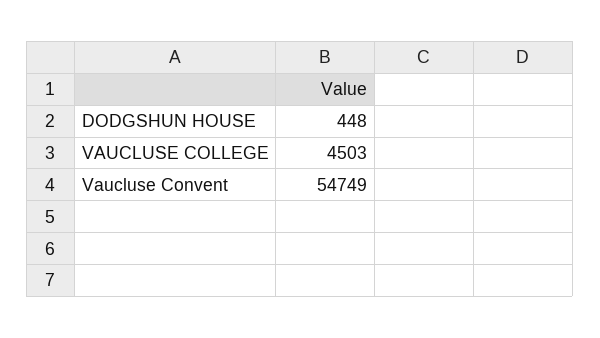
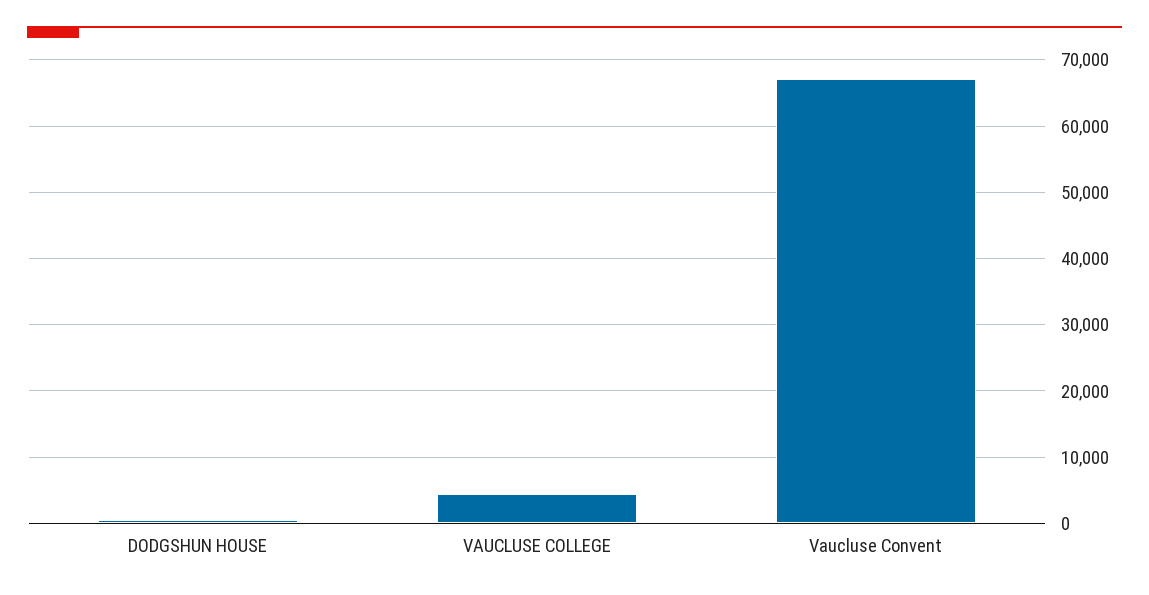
  {
    "DODGSHUN HOUSE": 448,
    "VAUCLUSE COLLEGE": 4503,
-   "Vaucluse Convent": 54749
+   "Vaucluse Convent": 67000
  }

